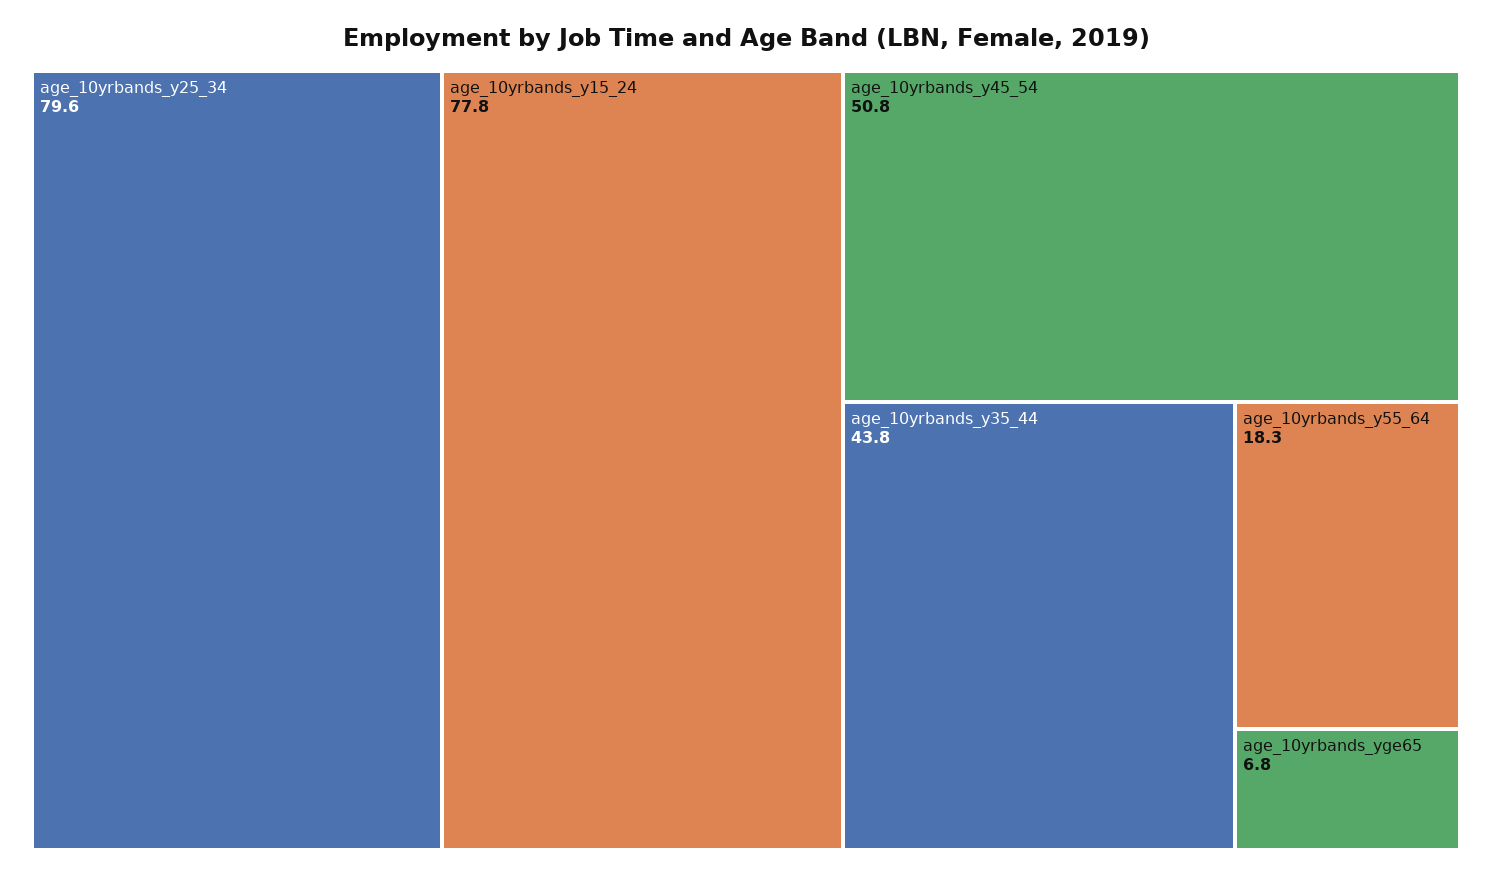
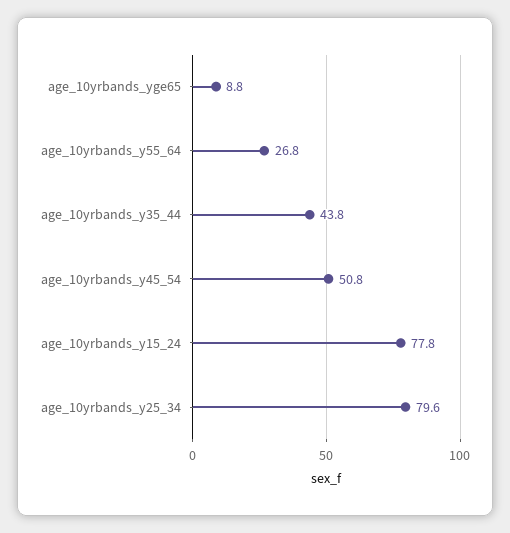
  {
    "age_10yrbands_y25_34": 79.6,
    "age_10yrbands_y15_24": 77.8,
    "age_10yrbands_y45_54": 50.8,
    "age_10yrbands_y35_44": 43.8,
-   "age_10yrbands_y55_64": 18.3,
+   "age_10yrbands_y55_64": 26.8,
-   "age_10yrbands_yge65": 6.8
+   "age_10yrbands_yge65": 8.8
  }

